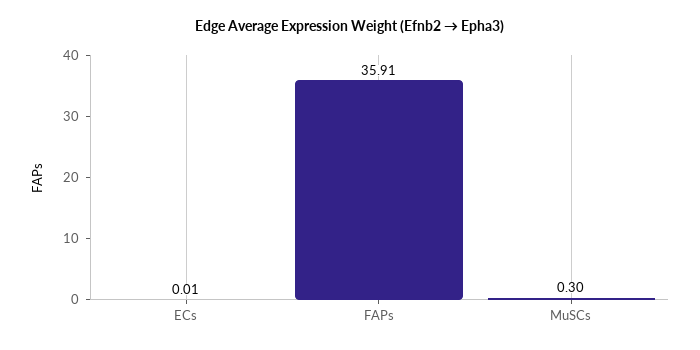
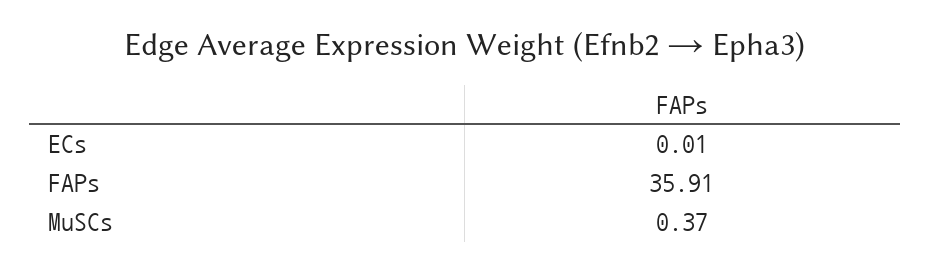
  {
    "ECs": 0.01,
    "FAPs": 35.91,
-   "MuSCs": 0.3
+   "MuSCs": 0.37
  }

